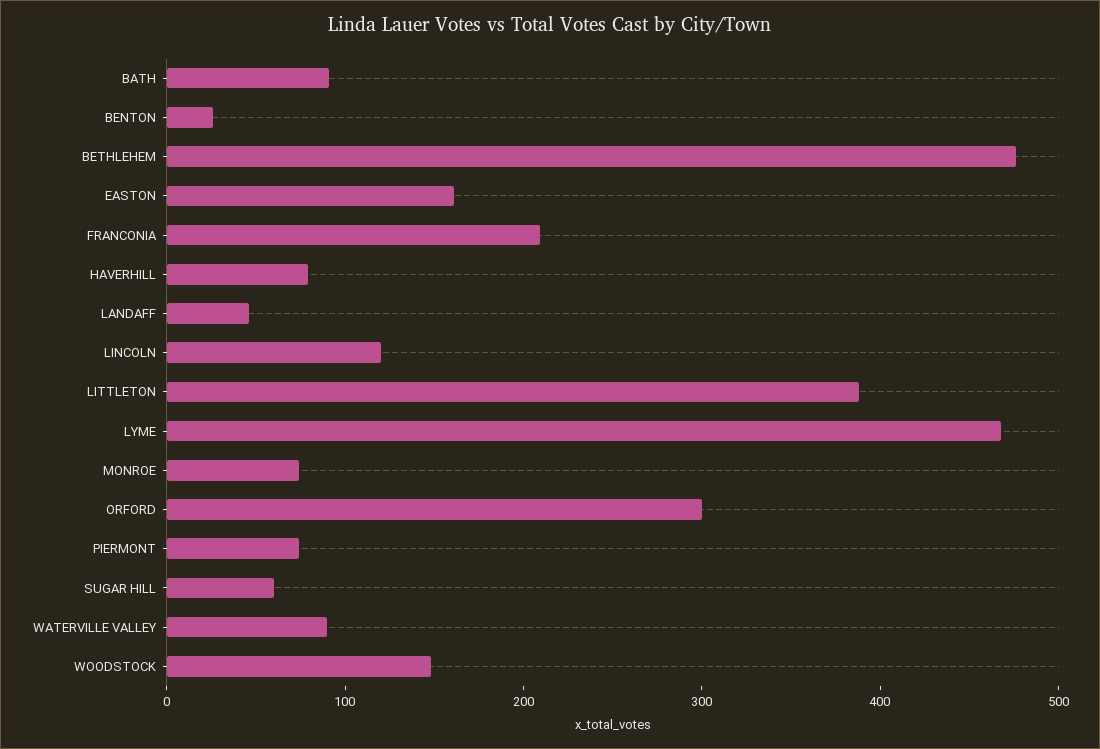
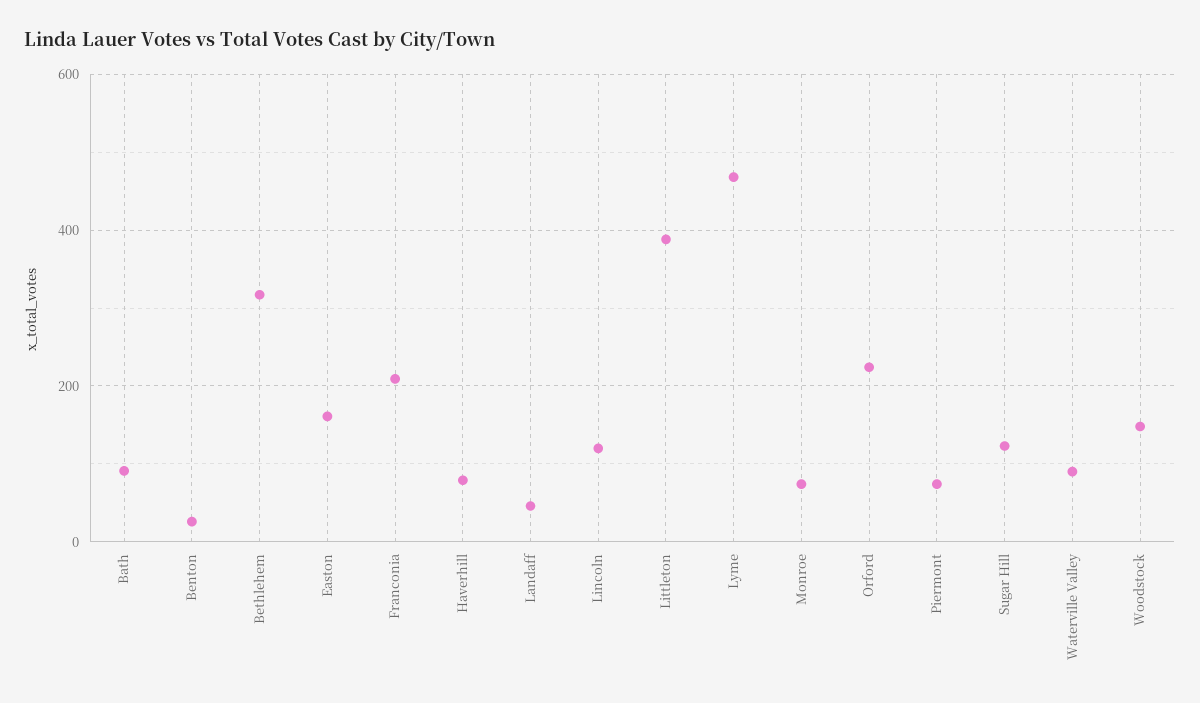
  {
    "BATH": 100,
    "BENTON": 20,
-   "BETHLEHEM": 480,
+   "BETHLEHEM": 320,
    "EASTON": 160,
    "FRANCONIA": 200,
    "HAVERHILL": 80,
    "LANDAFF": 40,
    "LINCOLN": 120,
    "LITTLETON": 380,
    "LYME": 460,
    "MONROE": 80,
-   "ORFORD": 300,
+   "ORFORD": 220,
    "PIERMONT": 80,
-   "SUGAR HILL": 60,
+   "SUGAR HILL": 120,
    "WATERVILLE VALLEY": 100,
    "WOODSTOCK": 140
  }

